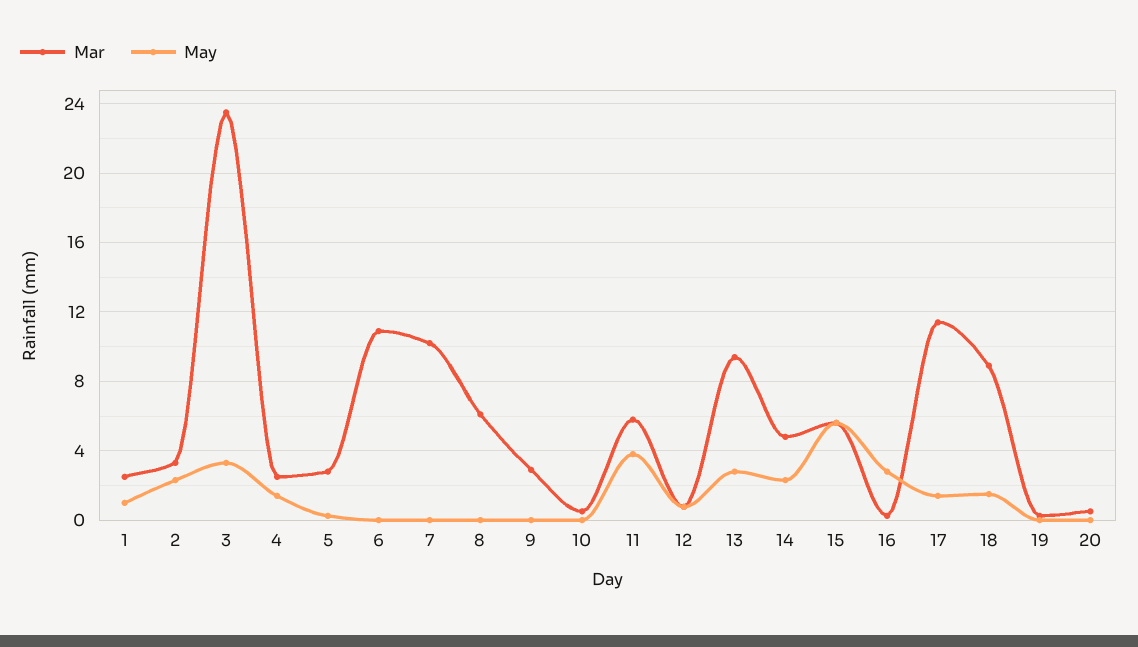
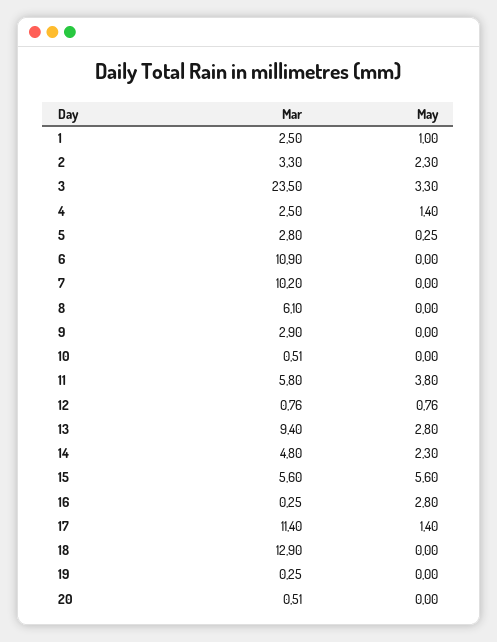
  {
    "Mar": {
      "1": 2.5,
      "2": 3.3,
      "3": 23.5,
      "4": 2.5,
      "5": 2.8,
      "6": 10.9,
      "7": 10.2,
      "8": 6.1,
      "9": 2.9,
      "10": 0.51,
      "11": 5.8,
      "12": 0.76,
      "13": 9.4,
      "14": 4.8,
      "15": 5.6,
      "16": 0.25,
      "17": 11.4,
-     "18": 9,
+     "18": 12.9,
      "19": 0.25,
      "20": 0.51
    },
    "May": {
      "1": 1,
      "2": 2.3,
      "3": 3.3,
      "4": 1.4,
      "5": 0.25,
      "6": 0,
      "7": 0,
      "8": 0,
      "9": 0,
      "10": 0,
      "11": 3.8,
      "12": 0.76,
      "13": 2.8,
      "14": 2.3,
      "15": 5.6,
      "16": 2.8,
      "17": 1.4,
-     "18": 1.5,
+     "18": 0,
      "19": 0,
      "20": 0
    }
  }

